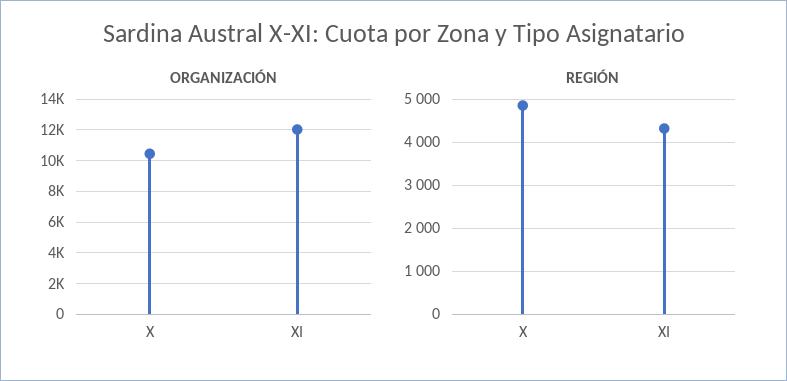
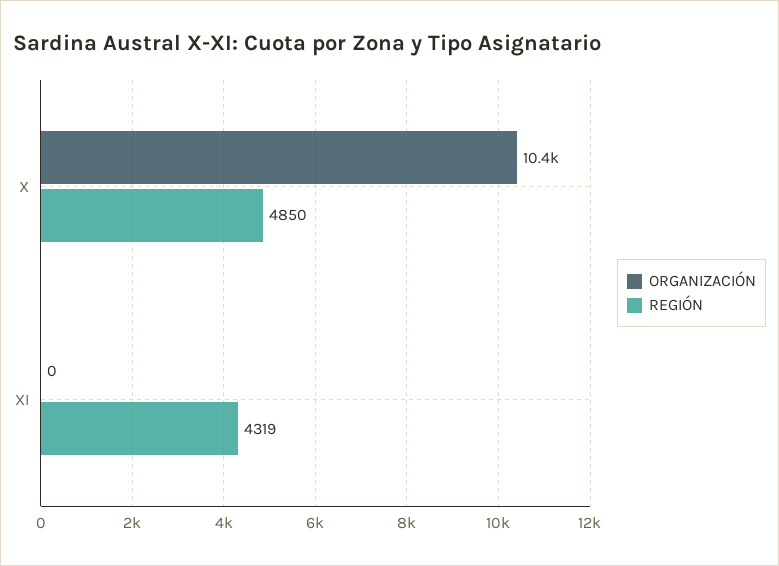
  {
    "ORGANIZACIÓN": {
      "X": 10400,
-     "XI": 12000
+     "XI": 0
    },
    "REGIÓN": {
      "X": 4850,
      "XI": 4319
    }
  }

